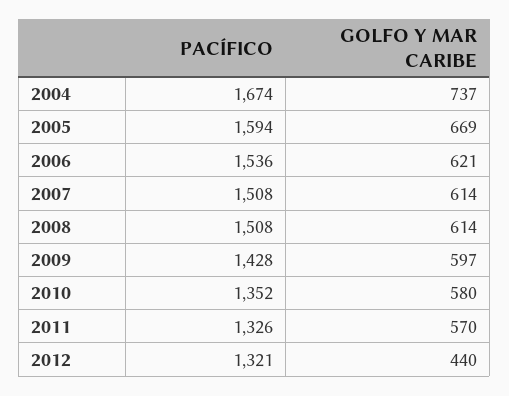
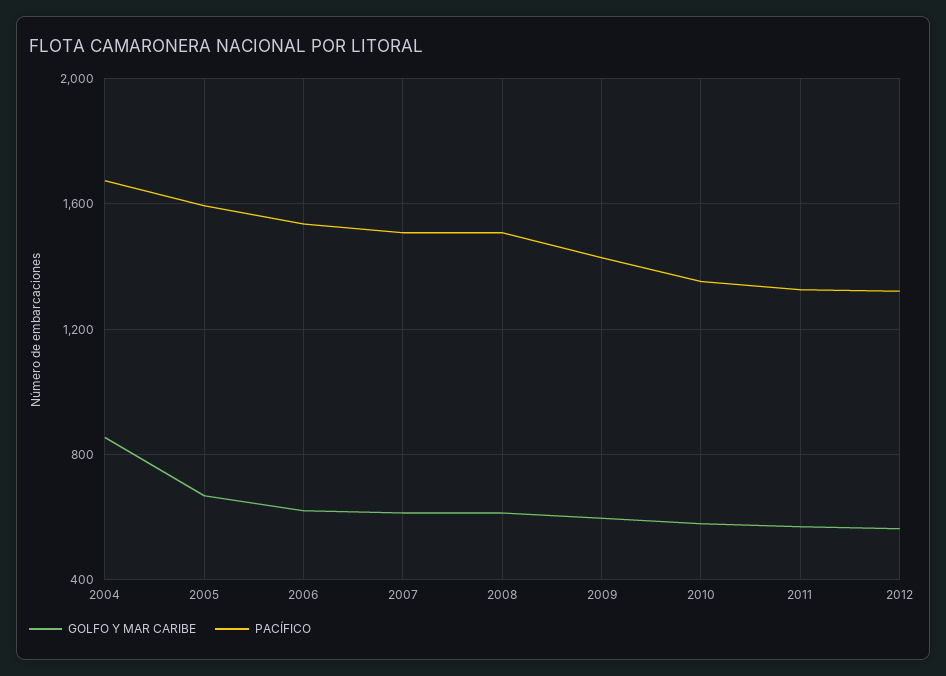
  {
    "PACÍFICO": {
      "2004": 1674,
      "2005": 1594,
      "2006": 1536,
      "2007": 1508,
      "2008": 1508,
      "2009": 1428,
      "2010": 1352,
      "2011": 1326,
      "2012": 1321
    },
    "GOLFO Y MAR CARIBE": {
-     "2004": 737,
+     "2004": 850,
      "2005": 669,
      "2006": 621,
      "2007": 614,
      "2008": 614,
      "2009": 597,
      "2010": 580,
      "2011": 570,
-     "2012": 440
+     "2012": 550
    }
  }

